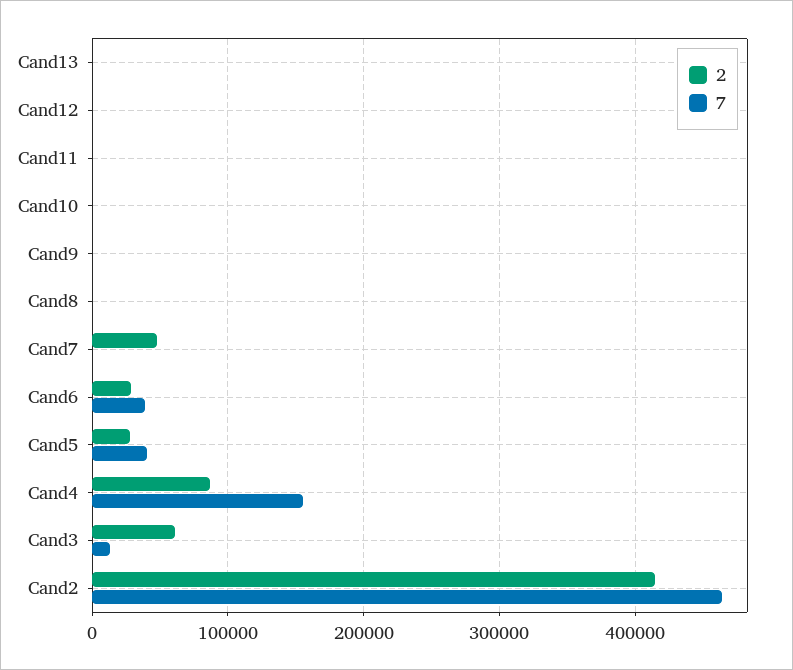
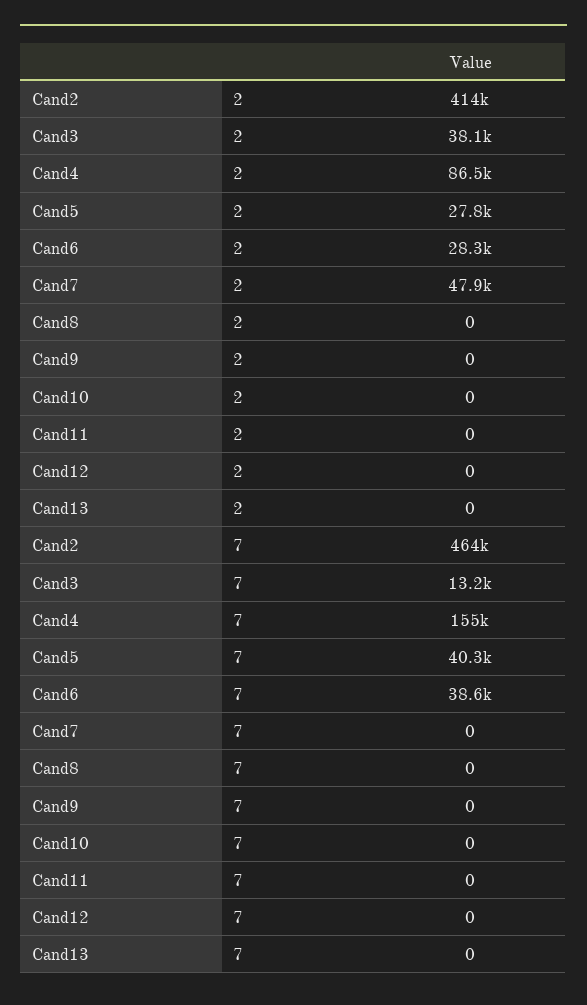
  {
    "2": {
      "Cand13": 0,
      "Cand12": 0,
      "Cand11": 0,
      "Cand10": 0,
      "Cand9": 0,
      "Cand8": 0,
      "Cand7": 47900,
      "Cand6": 28300,
      "Cand5": 27800,
      "Cand4": 86500,
-     "Cand3": 60000,
+     "Cand3": 38100,
      "Cand2": 414000
    },
    "7": {
      "Cand13": 0,
      "Cand12": 0,
      "Cand11": 0,
      "Cand10": 0,
      "Cand9": 0,
      "Cand8": 0,
      "Cand7": 0,
      "Cand6": 38600,
      "Cand5": 40300,
      "Cand4": 155000,
      "Cand3": 13200,
      "Cand2": 464000
    }
  }

